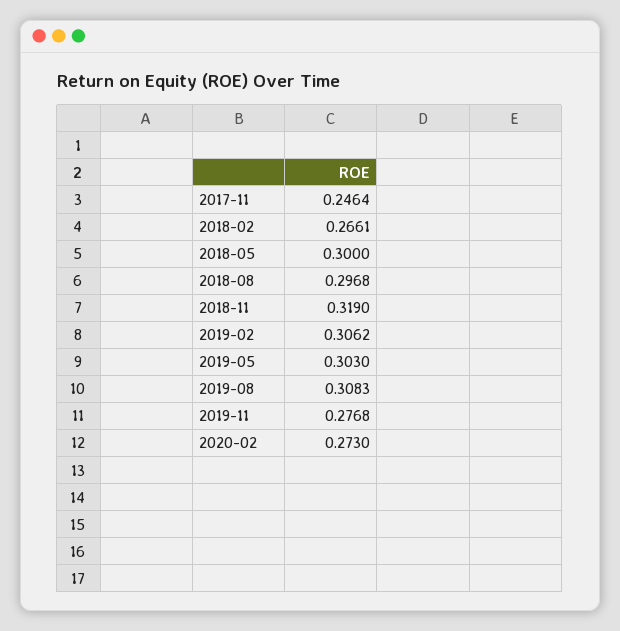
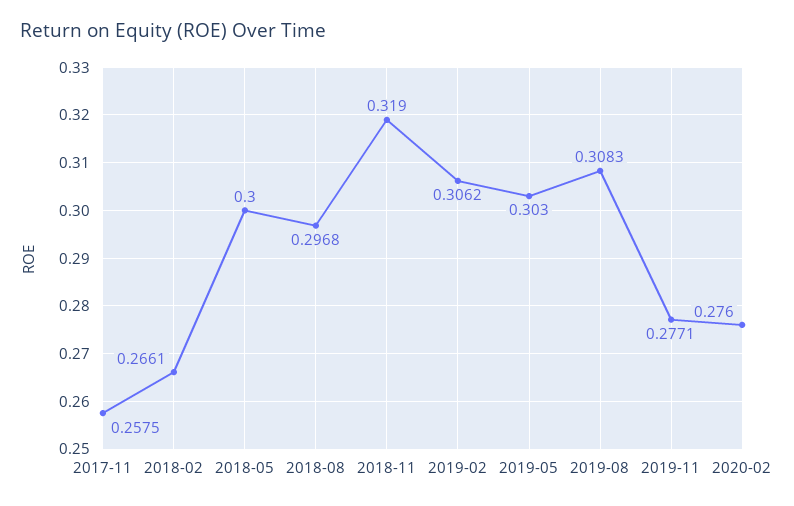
  {
-   "2017-11": 0.2464,
+   "2017-11": 0.2575,
    "2018-02": 0.2661,
    "2018-05": 0.3,
    "2018-08": 0.2968,
    "2018-11": 0.319,
    "2019-02": 0.3062,
    "2019-05": 0.303,
    "2019-08": 0.3083,
-   "2019-11": 0.2768,
+   "2019-11": 0.2771,
-   "2020-02": 0.273
+   "2020-02": 0.276
  }

